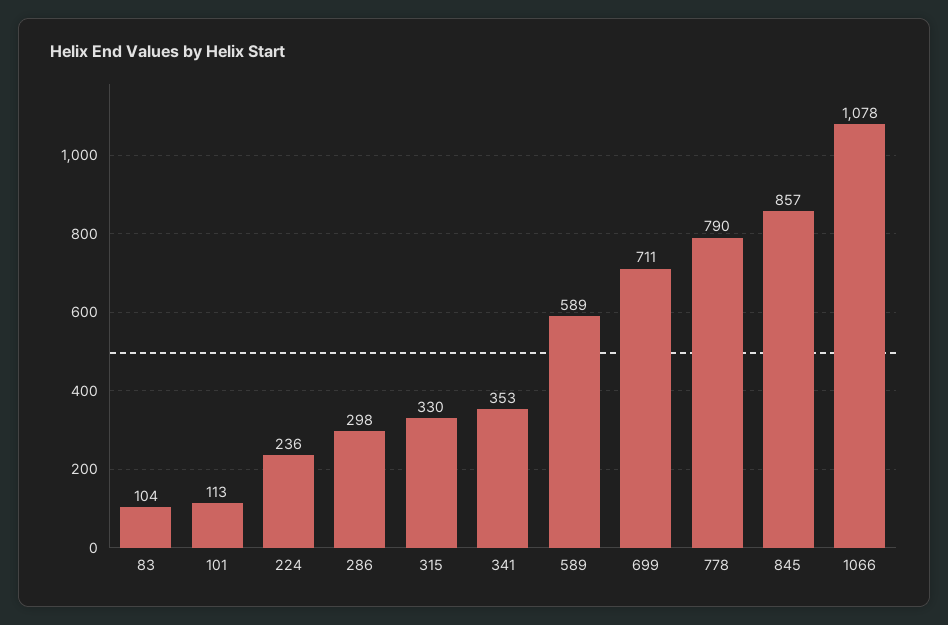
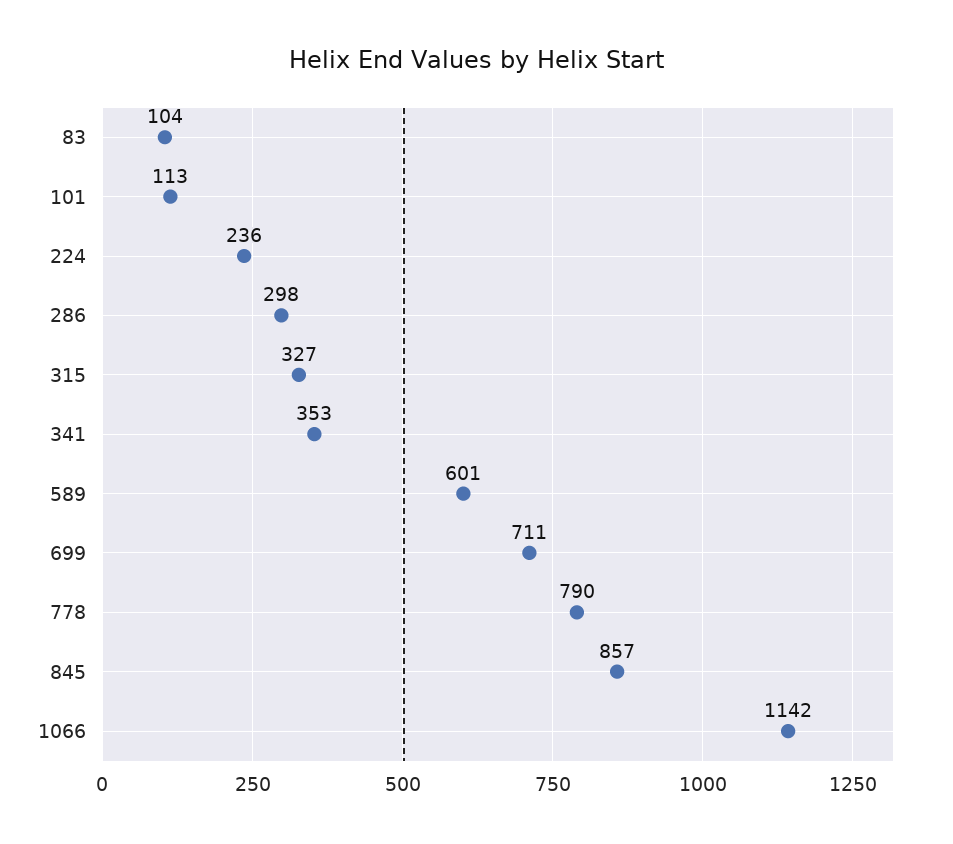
  {
    "83": 104,
    "101": 113,
    "224": 236,
    "286": 298,
-   "315": 330,
+   "315": 327,
    "341": 353,
-   "589": 589,
+   "589": 601,
    "699": 711,
    "778": 790,
    "845": 857,
-   "1066": 1078
+   "1066": 1142
  }

